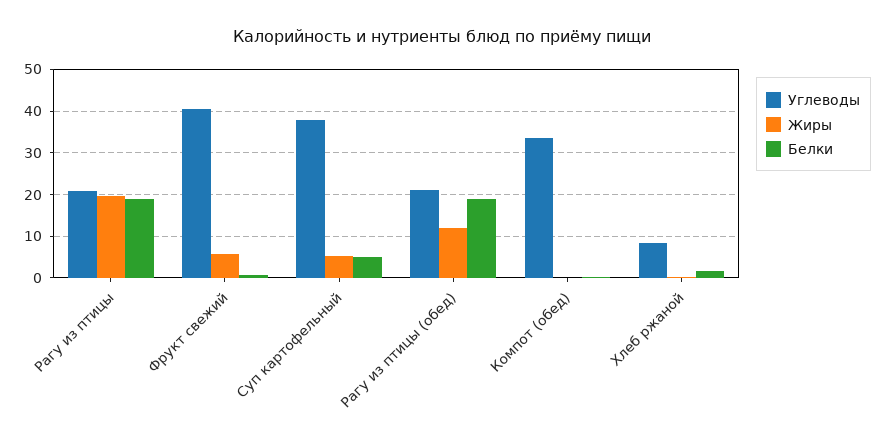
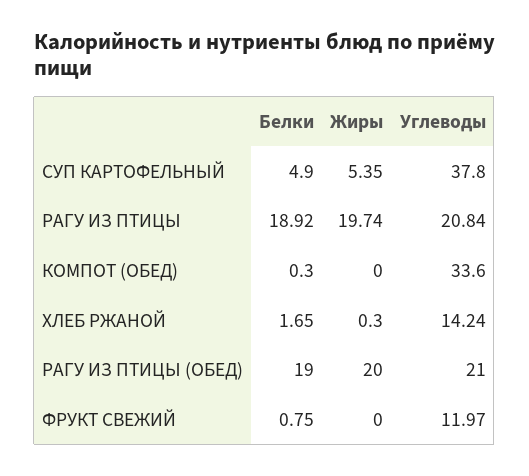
  {
    "Углеводы": {
      "Рагу из птицы": 20.84,
-     "Фрукт свежий": 40,
+     "Фрукт свежий": 11.97,
      "Суп картофельный": 37.8,
      "Рагу из птицы (обед)": 21,
      "Компот (обед)": 33.6,
-     "Хлеб ржаной": 8
+     "Хлеб ржаной": 14.24
    },
    "Жиры": {
      "Рагу из птицы": 19.74,
-     "Фрукт свежий": 6,
+     "Фрукт свежий": 0,
      "Суп картофельный": 5.35,
-     "Рагу из птицы (обед)": 12,
+     "Рагу из птицы (обед)": 20,
      "Компот (обед)": 0,
      "Хлеб ржаной": 0.3
    },
    "Белки": {
      "Рагу из птицы": 18.92,
      "Фрукт свежий": 0.75,
      "Суп картофельный": 4.9,
      "Рагу из птицы (обед)": 19,
      "Компот (обед)": 0.3,
      "Хлеб ржаной": 1.65
    }
  }

